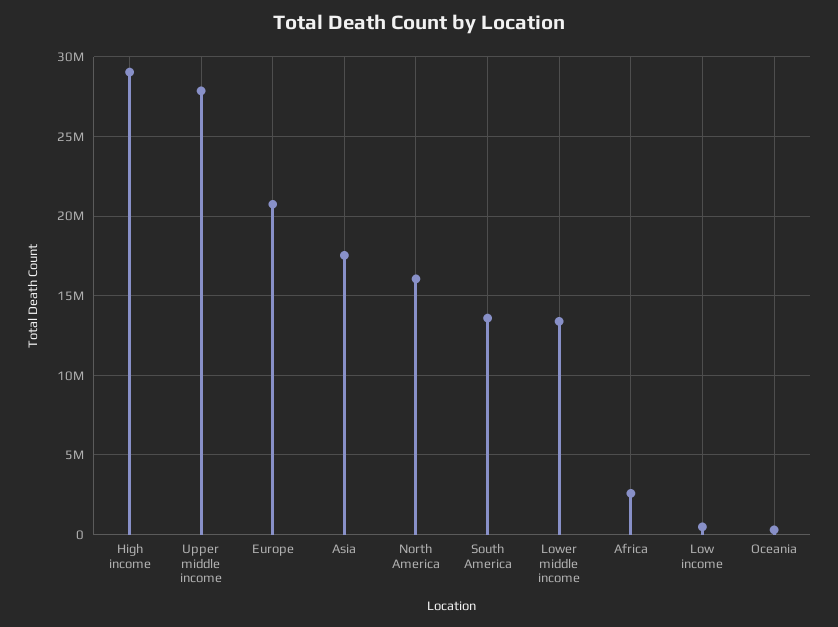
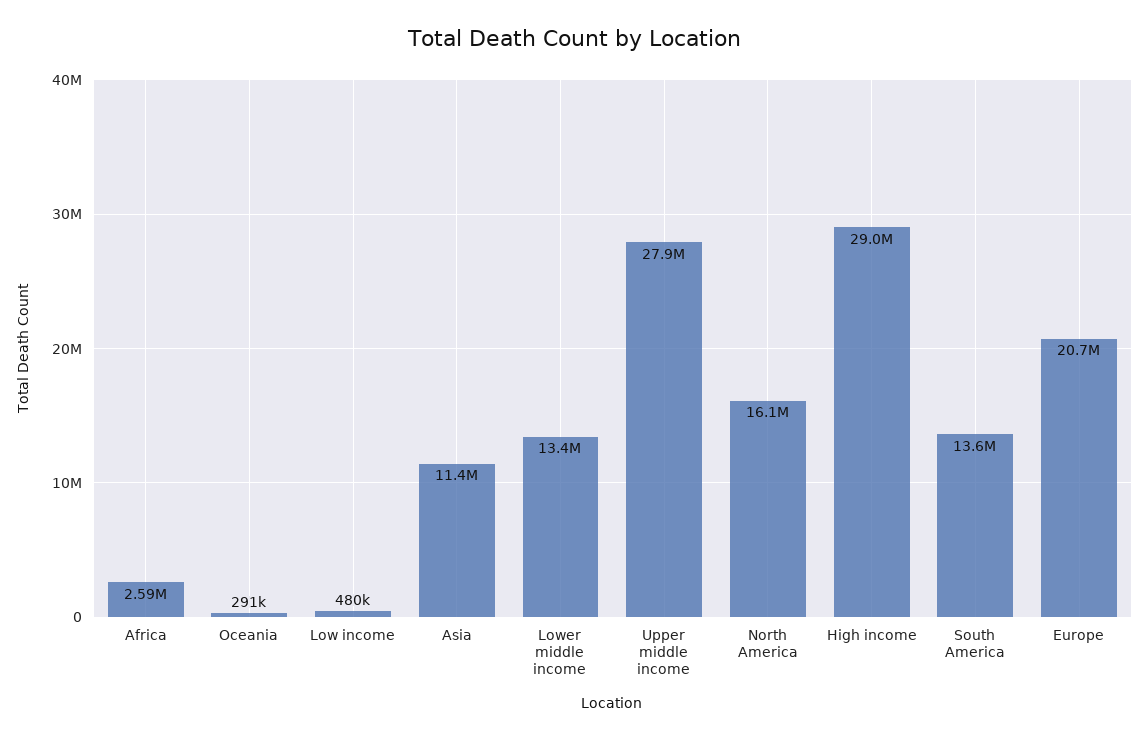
  {
    "High income": 29000000,
    "Upper middle income": 27900000,
    "Europe": 20700000,
-   "Asia": 17500000,
+   "Asia": 11400000,
    "North America": 16100000,
    "South America": 13600000,
    "Lower middle income": 13400000,
    "Africa": 2590000,
    "Low income": 480000,
    "Oceania": 291000
  }

